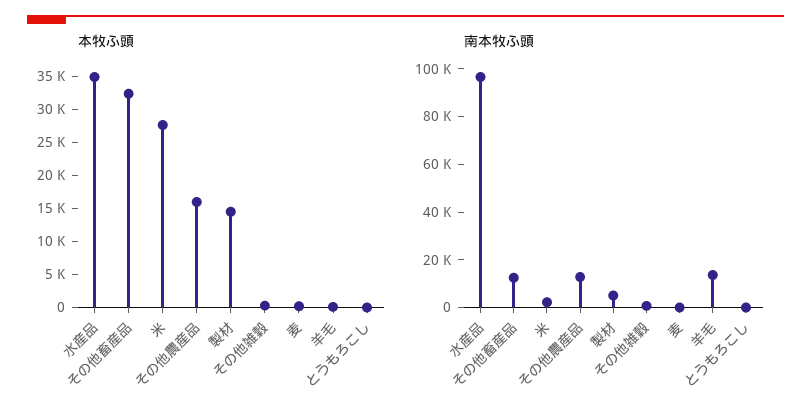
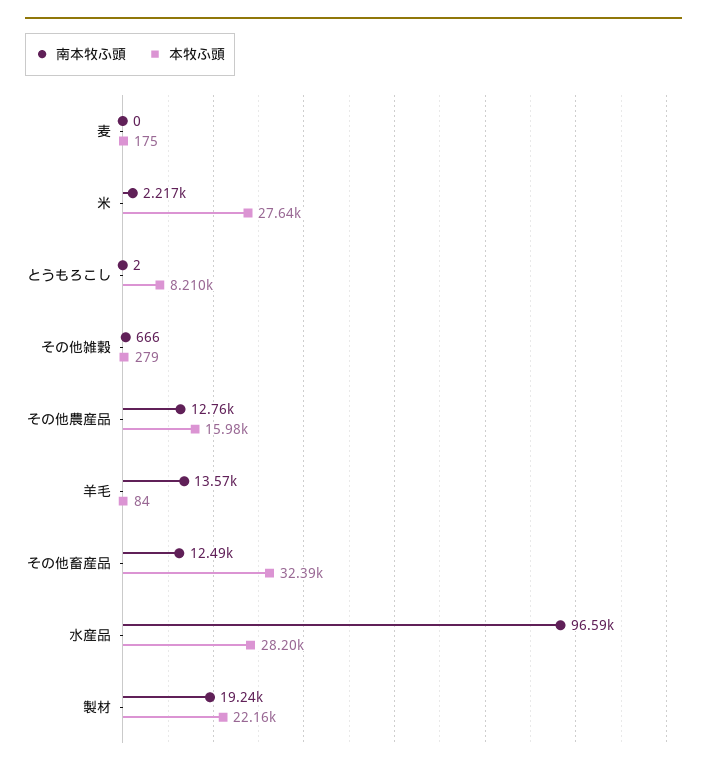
  {
    "本牧ふ頭": {
-     "水産品": 35000,
+     "水産品": 28200,
      "その他畜産品": 32390,
      "米": 27640,
      "その他農産品": 15980,
-     "製材": 15000,
+     "製材": 22160,
      "その他雑穀": 279,
      "麦": 175,
      "羊毛": 84,
-     "とうもろこし": 0
+     "とうもろこし": 8210
    },
    "南本牧ふ頭": {
      "水産品": 96590,
      "その他畜産品": 12490,
      "米": 2217,
      "その他農産品": 12760,
-     "製材": 5000,
+     "製材": 19240,
      "その他雑穀": 666,
      "麦": 0,
      "羊毛": 13570,
      "とうもろこし": 2
    }
  }

